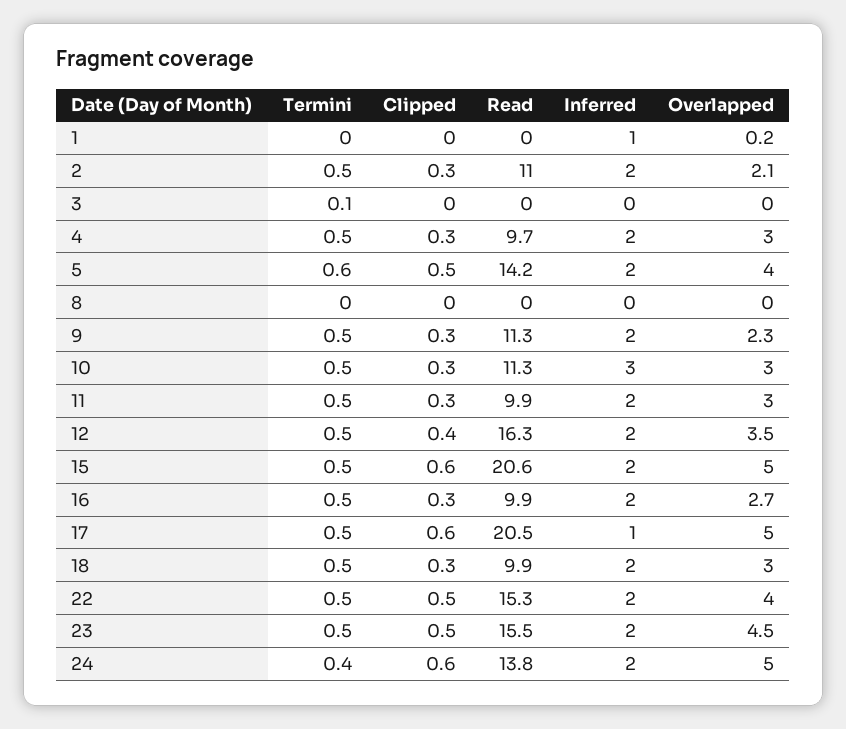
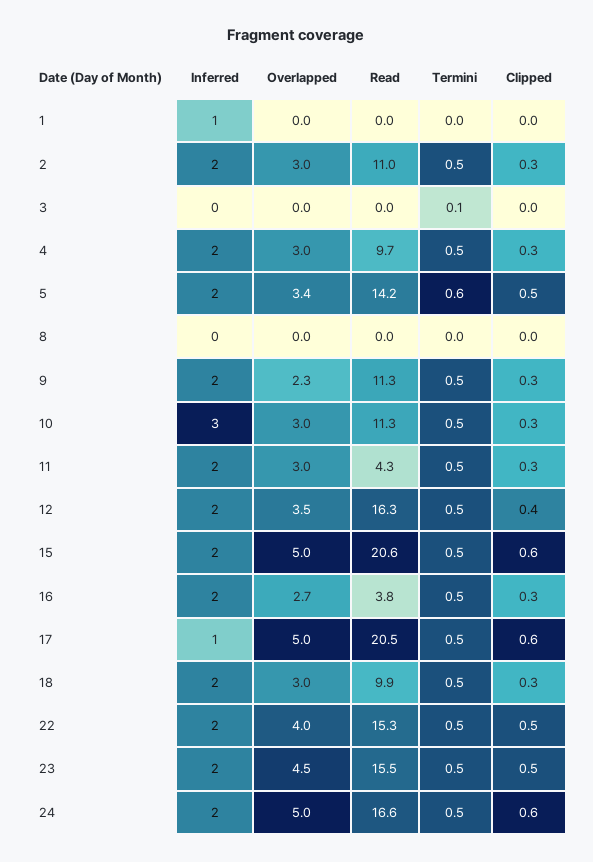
  {
    "Termini": {
      "1": 0,
      "2": 0.5,
      "3": 0.1,
      "4": 0.5,
      "5": 0.6,
      "8": 0,
      "9": 0.5,
      "10": 0.5,
      "11": 0.5,
      "12": 0.5,
      "15": 0.5,
      "16": 0.5,
      "17": 0.5,
      "18": 0.5,
      "22": 0.5,
      "23": 0.5,
-     "24": 0.4
+     "24": 0.5
    },
    "Clipped": {
      "1": 0,
      "2": 0.3,
      "3": 0,
      "4": 0.3,
      "5": 0.5,
      "8": 0,
      "9": 0.3,
      "10": 0.3,
      "11": 0.3,
      "12": 0.4,
      "15": 0.6,
      "16": 0.3,
      "17": 0.6,
      "18": 0.3,
      "22": 0.5,
      "23": 0.5,
      "24": 0.6
    },
    "Read": {
      "1": 0,
      "2": 11,
      "3": 0,
      "4": 9.7,
      "5": 14.2,
      "8": 0,
      "9": 11.3,
      "10": 11.3,
-     "11": 9.9,
+     "11": 4.3,
      "12": 16.3,
      "15": 20.6,
-     "16": 9.9,
+     "16": 3.8,
      "17": 20.5,
      "18": 9.9,
      "22": 15.3,
      "23": 15.5,
-     "24": 13.8
+     "24": 16.6
    },
    "Inferred": {
      "1": 1,
      "2": 2,
      "3": 0,
      "4": 2,
      "5": 2,
      "8": 0,
      "9": 2,
      "10": 3,
      "11": 2,
      "12": 2,
      "15": 2,
      "16": 2,
      "17": 1,
      "18": 2,
      "22": 2,
      "23": 2,
      "24": 2
    },
    "Overlapped": {
-     "1": 0.2,
+     "1": 0,
-     "2": 2.1,
+     "2": 3,
      "3": 0,
      "4": 3,
-     "5": 4,
+     "5": 3.4,
      "8": 0,
      "9": 2.3,
      "10": 3,
      "11": 3,
      "12": 3.5,
      "15": 5,
      "16": 2.7,
      "17": 5,
      "18": 3,
      "22": 4,
      "23": 4.5,
      "24": 5
    }
  }

